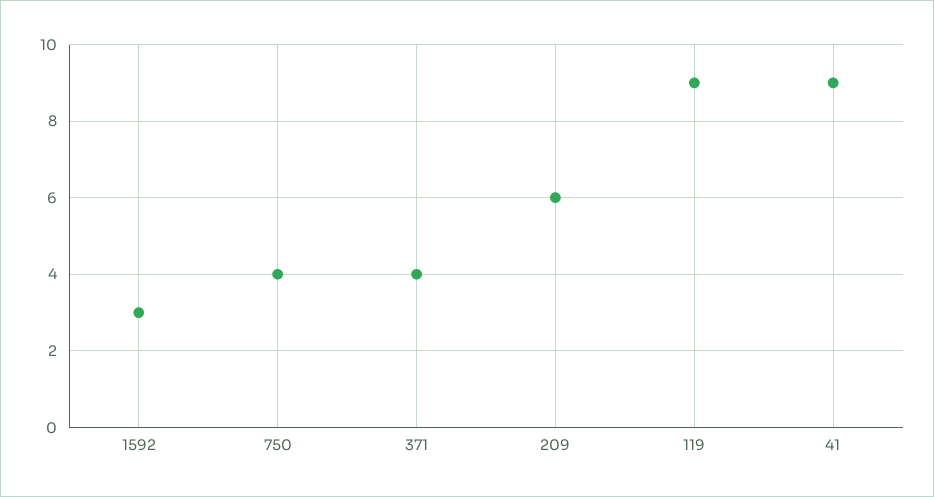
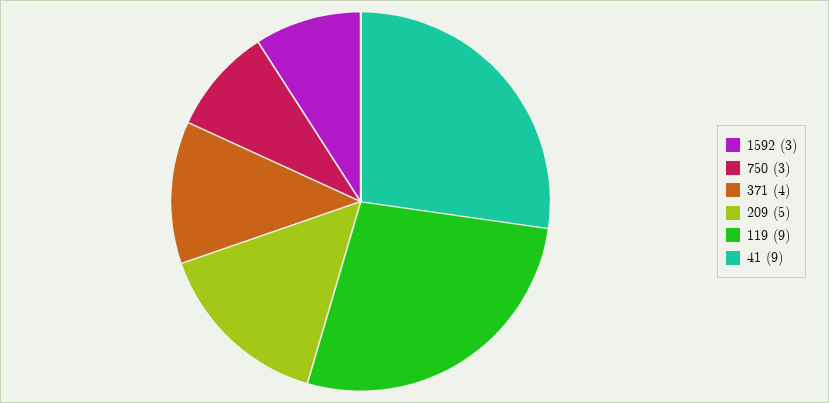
  {
    "1592": 3,
-   "750": 4,
+   "750": 3,
    "371": 4,
-   "209": 6,
+   "209": 5,
    "119": 9,
    "41": 9
  }

